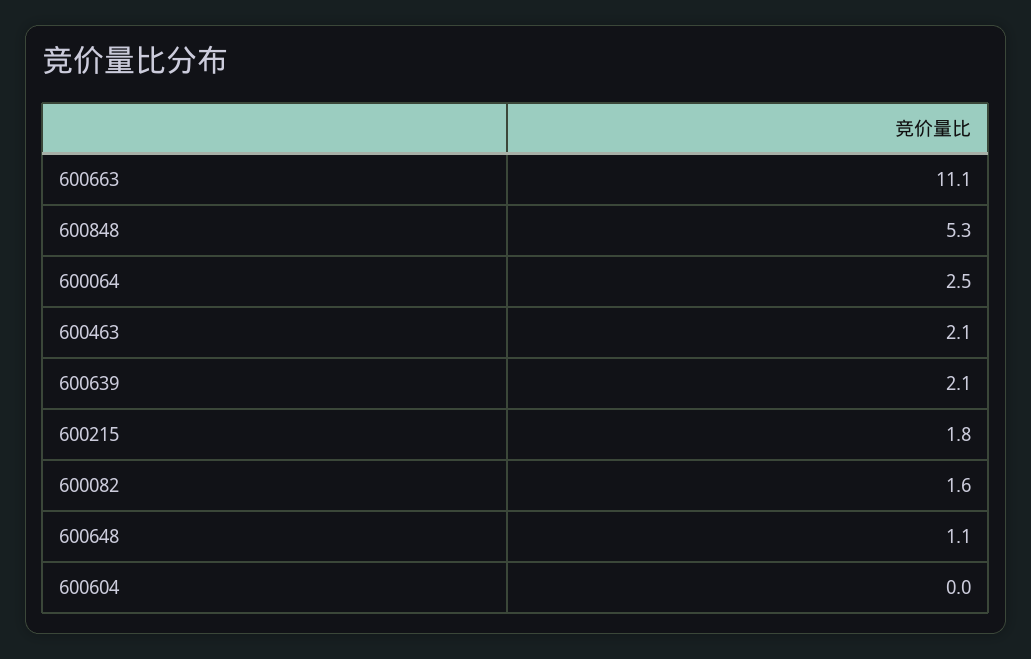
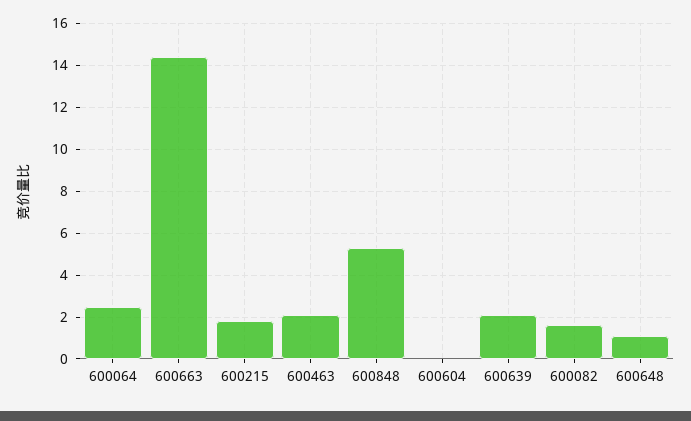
  {
-   "600663": 11.1,
+   "600663": 14.5,
    "600848": 5.3,
    "600064": 2.5,
    "600463": 2.1,
    "600639": 2.1,
    "600215": 1.8,
    "600082": 1.6,
    "600648": 1.1,
    "600604": 0
  }

